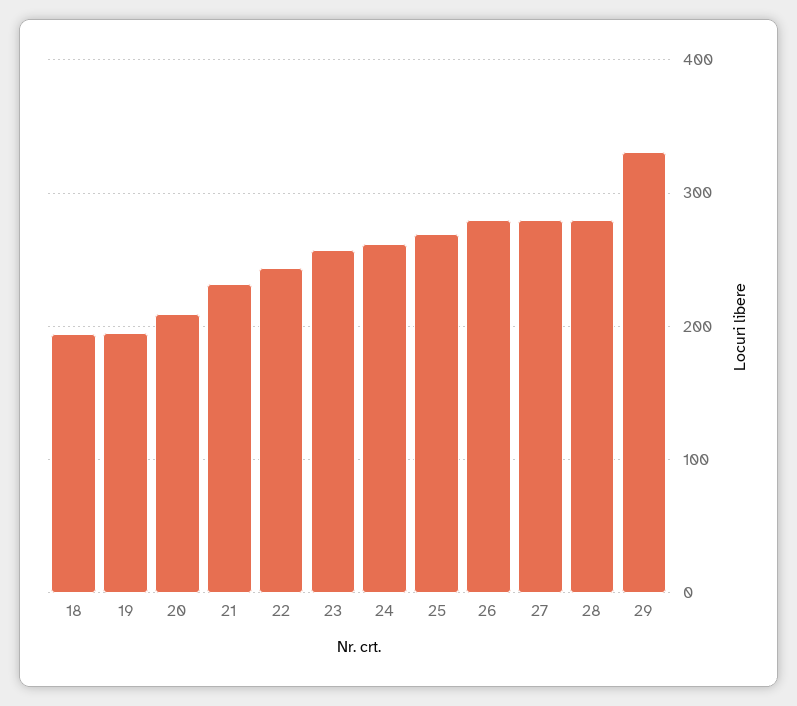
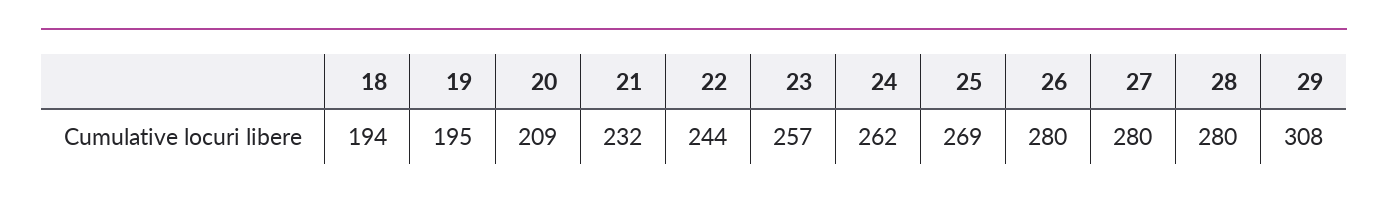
  {
    "18": 194,
    "19": 195,
    "20": 209,
    "21": 232,
    "22": 244,
    "23": 257,
    "24": 262,
    "25": 269,
    "26": 280,
    "27": 280,
    "28": 280,
-   "29": 330
+   "29": 308
  }

